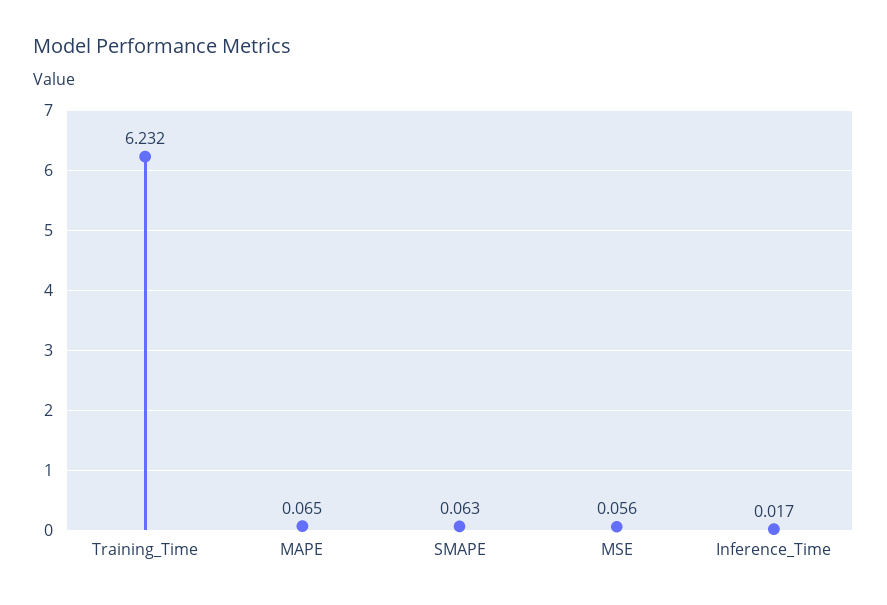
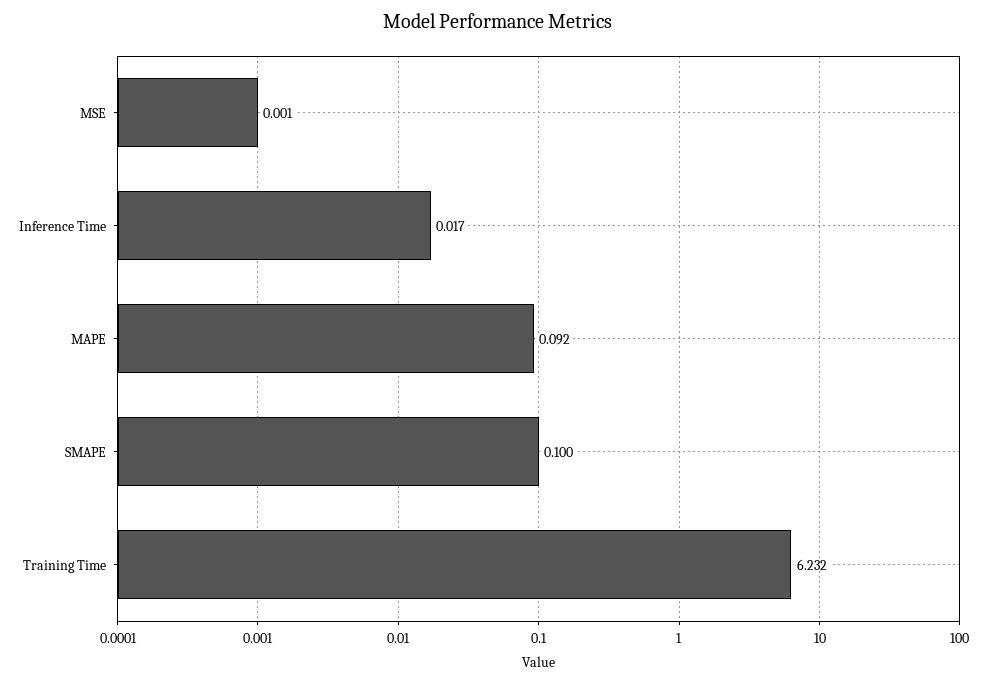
  {
    "Training_Time": 6.232,
-   "MAPE": 0.065,
+   "MAPE": 0.092,
-   "SMAPE": 0.063,
+   "SMAPE": 0.1,
-   "MSE": 0.056,
+   "MSE": 0.001,
    "Inference_Time": 0.017
  }

